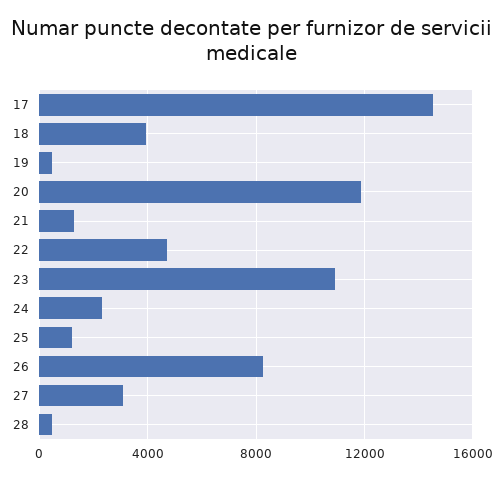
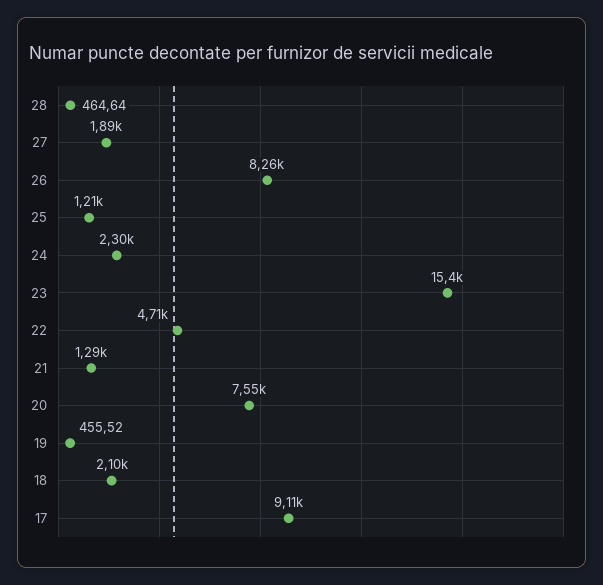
  {
-   "17": 14500,
+   "17": 9110,
-   "18": 4000,
+   "18": 2100,
    "19": 455.52,
-   "20": 12000,
+   "20": 7550,
    "21": 1290,
    "22": 4710,
-   "23": 11000,
+   "23": 15400,
    "24": 2300,
    "25": 1210,
    "26": 8260,
-   "27": 3000,
+   "27": 1890,
    "28": 464.64
  }

